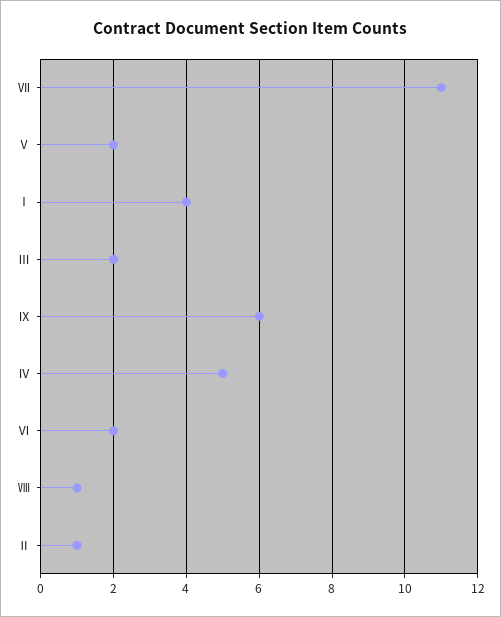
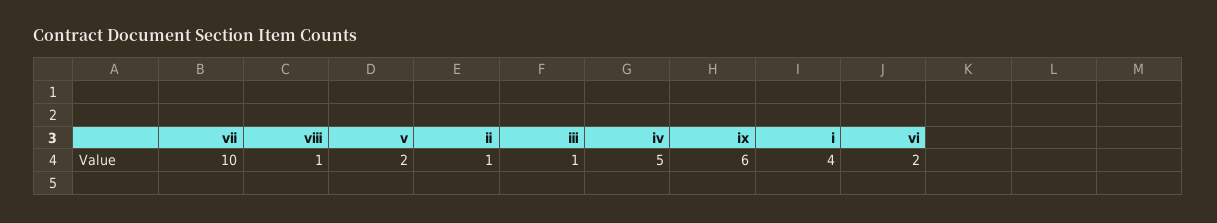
  {
-   "Ⅶ": 11,
+   "Ⅶ": 10,
    "Ⅴ": 2,
    "Ⅰ": 4,
-   "Ⅲ": 2,
+   "Ⅲ": 1,
    "Ⅸ": 6,
    "Ⅳ": 5,
    "Ⅵ": 2,
    "Ⅷ": 1,
    "Ⅱ": 1
  }

